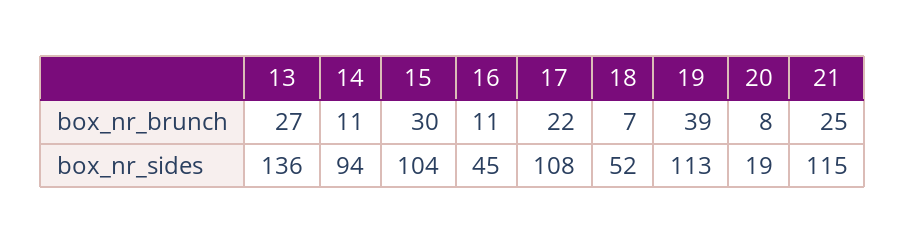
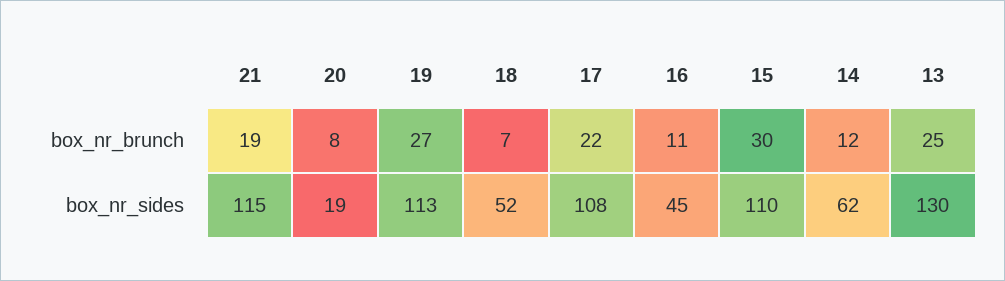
  {
    "13": {
-     "box_nr_brunch": 27,
+     "box_nr_brunch": 25,
-     "box_nr_sides": 136
+     "box_nr_sides": 130
    },
    "14": {
-     "box_nr_brunch": 11,
+     "box_nr_brunch": 12,
-     "box_nr_sides": 94
+     "box_nr_sides": 62
    },
    "15": {
      "box_nr_brunch": 30,
-     "box_nr_sides": 104
+     "box_nr_sides": 110
    },
    "16": {
      "box_nr_brunch": 11,
      "box_nr_sides": 45
    },
    "17": {
      "box_nr_brunch": 22,
      "box_nr_sides": 108
    },
    "18": {
      "box_nr_brunch": 7,
      "box_nr_sides": 52
    },
    "19": {
-     "box_nr_brunch": 39,
+     "box_nr_brunch": 27,
      "box_nr_sides": 113
    },
    "20": {
      "box_nr_brunch": 8,
      "box_nr_sides": 19
    },
    "21": {
-     "box_nr_brunch": 25,
+     "box_nr_brunch": 19,
      "box_nr_sides": 115
    }
  }

